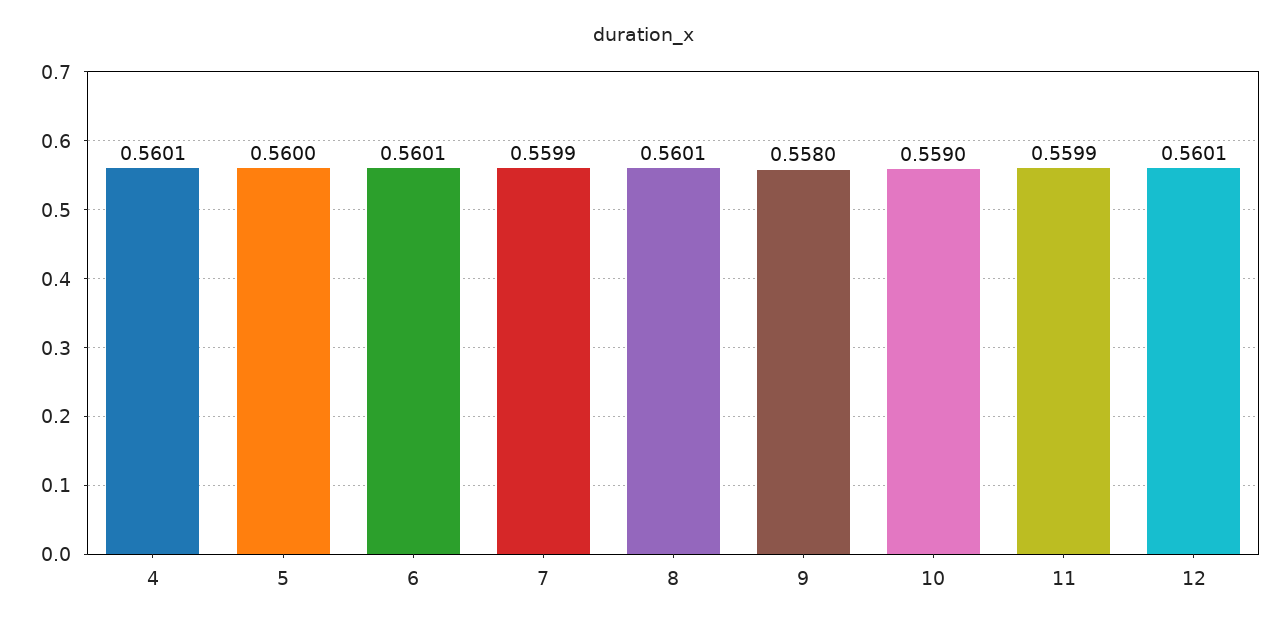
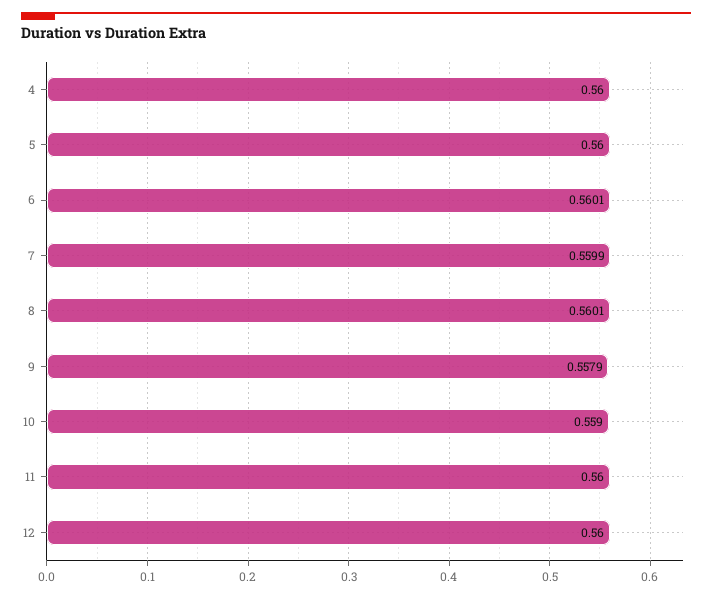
  {
-   "4": 0.5601,
+   "4": 0.56,
    "5": 0.56,
    "6": 0.5601,
    "7": 0.5599,
    "8": 0.5601,
-   "9": 0.558,
+   "9": 0.5579,
    "10": 0.559,
-   "11": 0.5599,
+   "11": 0.56,
-   "12": 0.5601
+   "12": 0.56
  }

